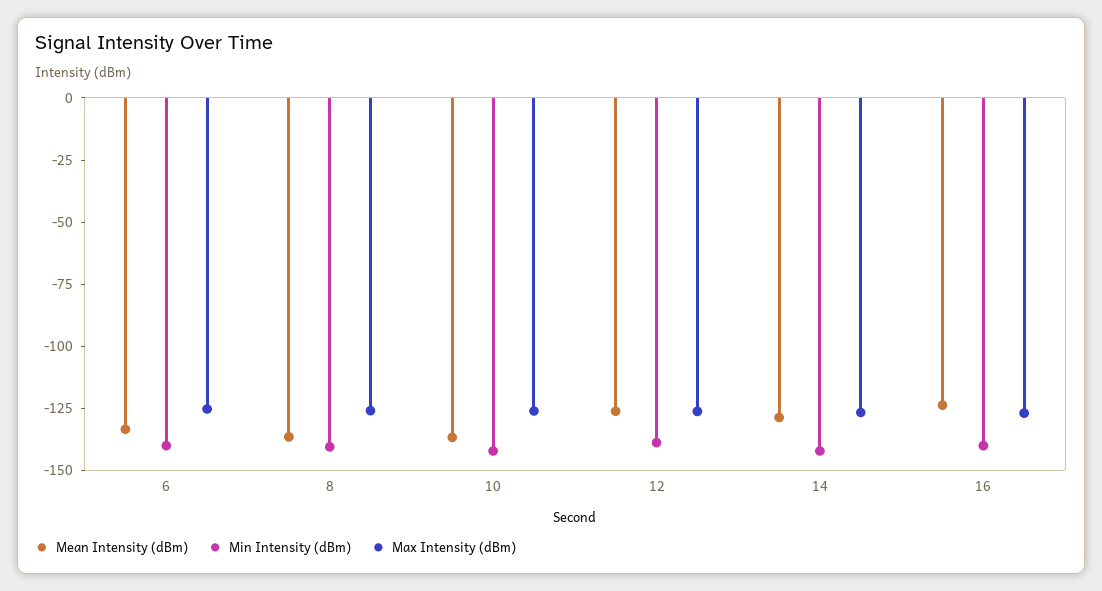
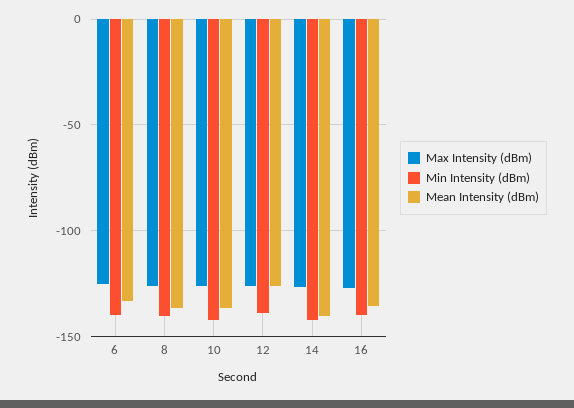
  {
    "Mean Intensity (dBm)": {
      "6": -135,
      "8": -135,
      "10": -135,
      "12": -125,
-     "14": -130,
+     "14": -140,
-     "16": -125
+     "16": -135
    },
    "Min Intensity (dBm)": {
      "6": -140,
      "8": -140,
      "10": -140,
      "12": -140,
      "14": -140,
      "16": -140
    },
    "Max Intensity (dBm)": {
      "6": -125,
      "8": -125,
      "10": -125,
      "12": -125,
      "14": -125,
      "16": -125
    }
  }

